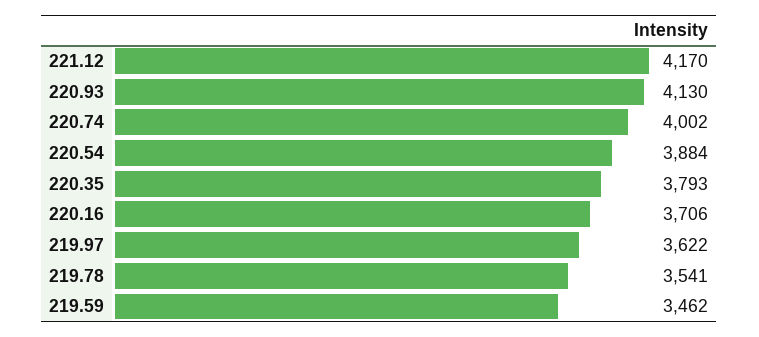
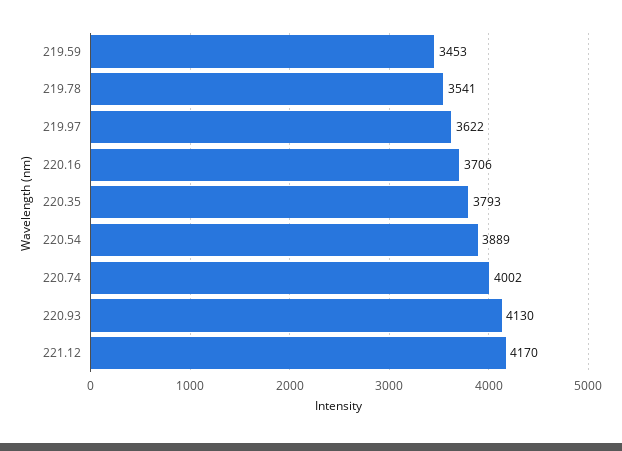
  {
    "221.12": 4170,
    "220.93": 4130,
    "220.74": 4002,
-   "220.54": 3884,
+   "220.54": 3889,
    "220.35": 3793,
    "220.16": 3706,
    "219.97": 3622,
    "219.78": 3541,
-   "219.59": 3462
+   "219.59": 3453
  }

